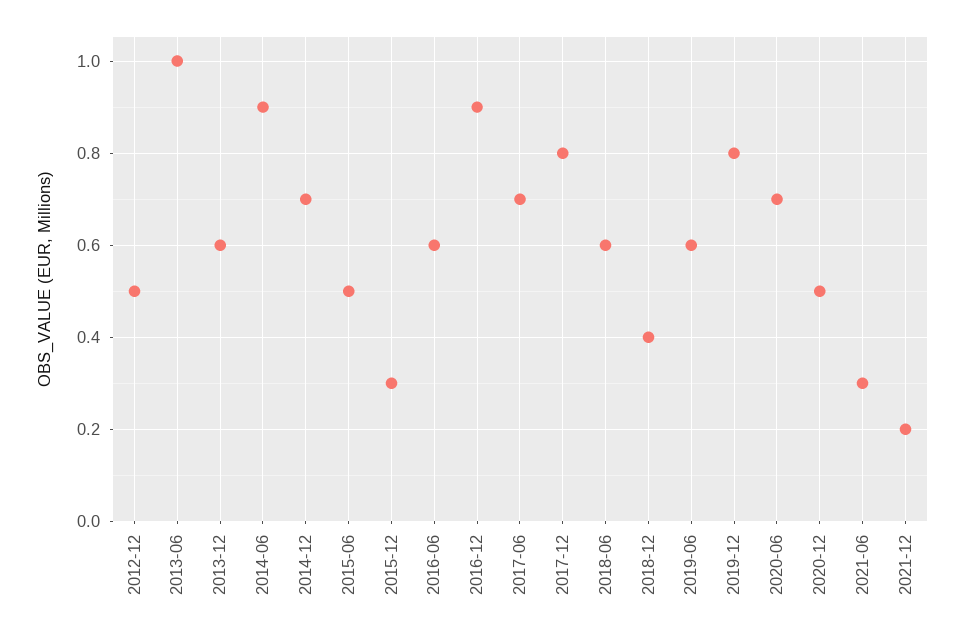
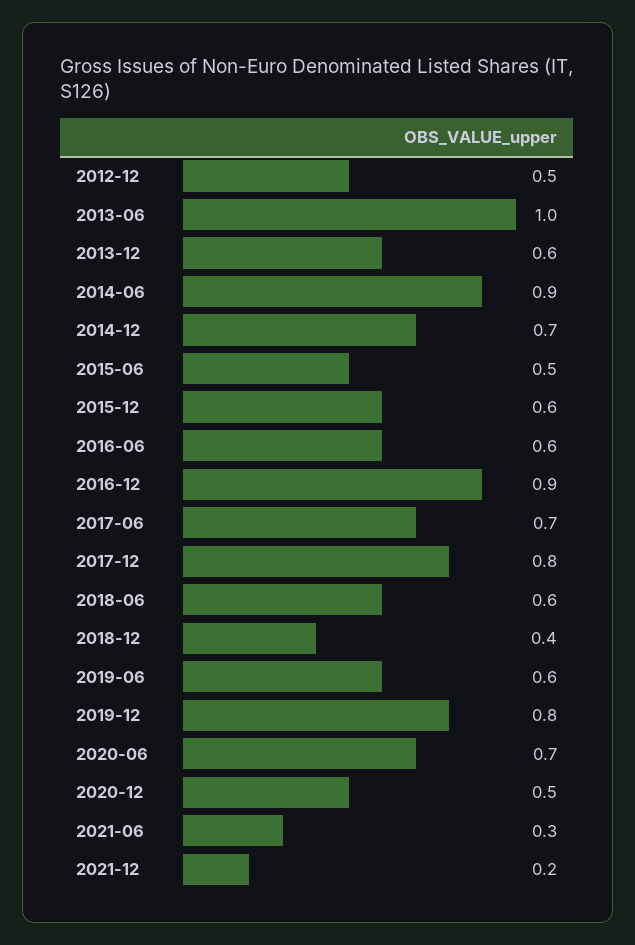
  {
    "2012-12": 0.5,
    "2013-06": 1,
    "2013-12": 0.6,
    "2014-06": 0.9,
    "2014-12": 0.7,
    "2015-06": 0.5,
-   "2015-12": 0.3,
+   "2015-12": 0.6,
    "2016-06": 0.6,
    "2016-12": 0.9,
    "2017-06": 0.7,
    "2017-12": 0.8,
    "2018-06": 0.6,
    "2018-12": 0.4,
    "2019-06": 0.6,
    "2019-12": 0.8,
    "2020-06": 0.7,
    "2020-12": 0.5,
    "2021-06": 0.3,
    "2021-12": 0.2
  }

